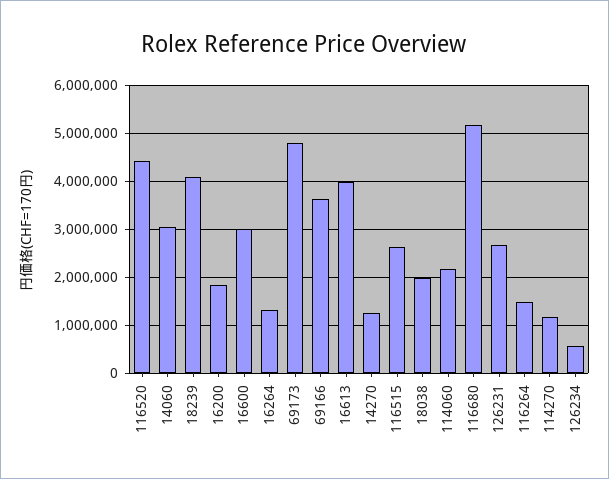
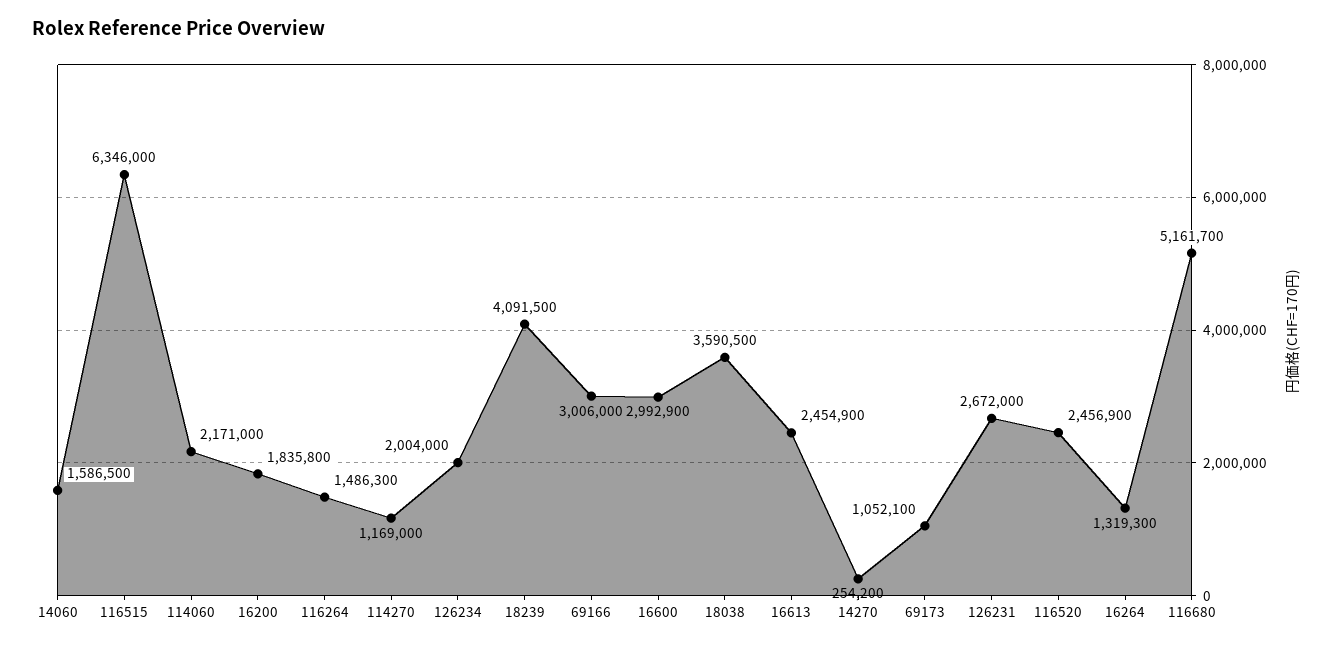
  {
-   "116520": 4400000,
+   "116520": 2456900,
-   "14060": 3000000,
+   "14060": 1586500,
    "18239": 4091500,
    "16200": 1835800,
    "16600": 2992900,
    "16264": 1319300,
-   "69173": 4800000,
+   "69173": 1052100,
-   "69166": 3600000,
+   "69166": 3006000,
-   "16613": 4000000,
+   "16613": 2454900,
-   "14270": 1200000,
+   "14270": 254200,
-   "116515": 2600000,
+   "116515": 6346000,
-   "18038": 2000000,
+   "18038": 3590500,
    "114060": 2171000,
    "116680": 5161700,
    "126231": 2672000,
    "116264": 1486300,
    "114270": 1169000,
-   "126234": 600000
+   "126234": 2004000
  }

